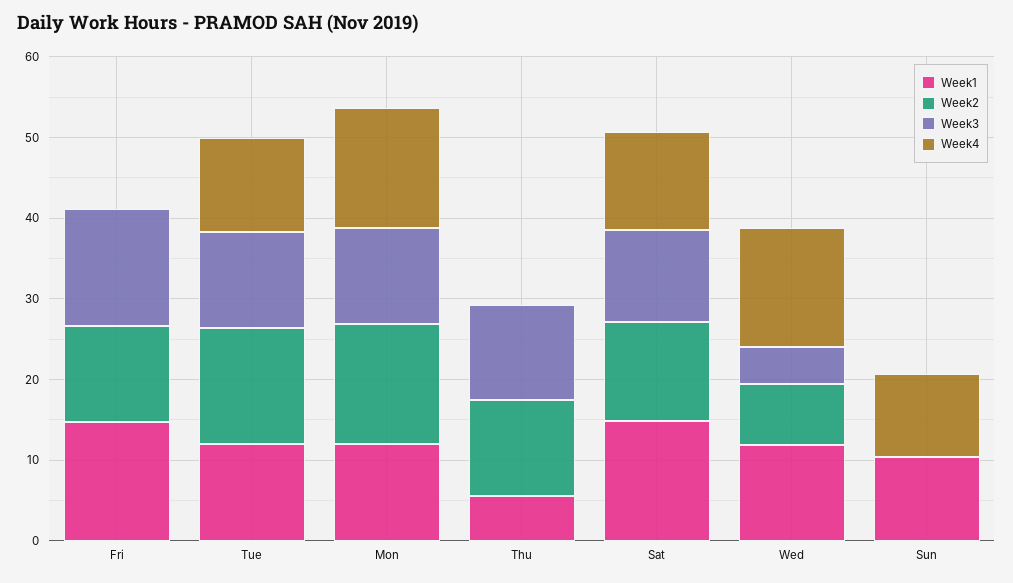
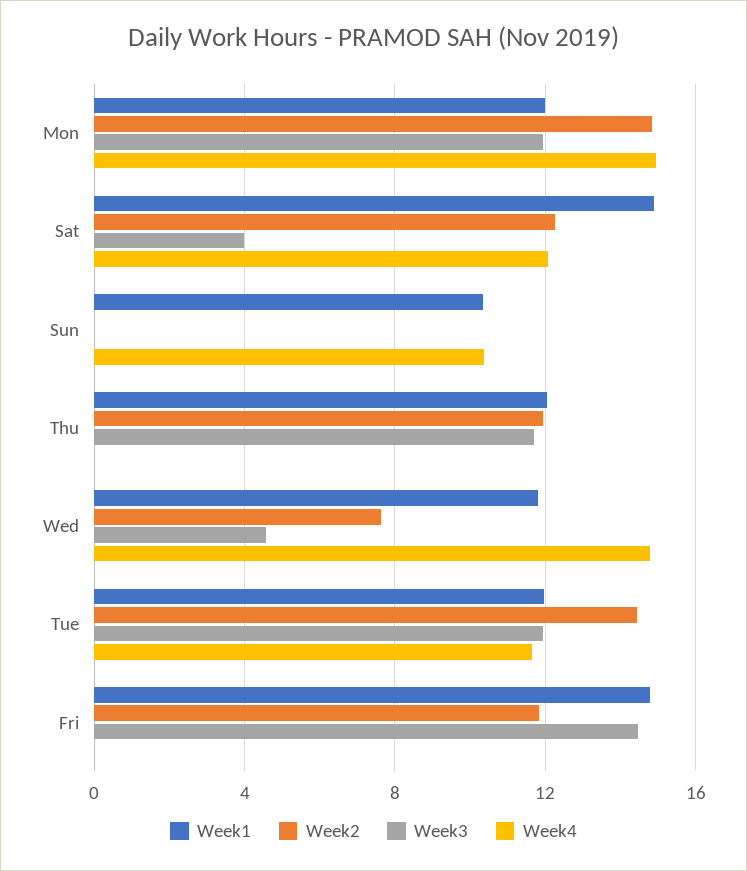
  {
    "Week1": {
      "Fri": 15,
      "Tue": 12,
      "Mon": 12,
-     "Thu": 6,
+     "Thu": 12,
      "Sat": 15,
      "Wed": 12,
      "Sun": 10.5
    },
    "Week2": {
      "Fri": 12,
      "Tue": 14.5,
      "Mon": 15,
      "Thu": 12,
      "Sat": 12.5,
      "Wed": 7.5,
      "Sun": 0
    },
    "Week3": {
      "Fri": 14.5,
      "Tue": 12,
      "Mon": 12,
      "Thu": 11.5,
-     "Sat": 12,
+     "Sat": 4,
      "Wed": 4.5,
      "Sun": 0
    },
    "Week4": {
      "Fri": 0,
      "Tue": 11.5,
      "Mon": 15,
      "Thu": 0,
      "Sat": 12,
      "Wed": 15,
      "Sun": 10.5
    }
  }

